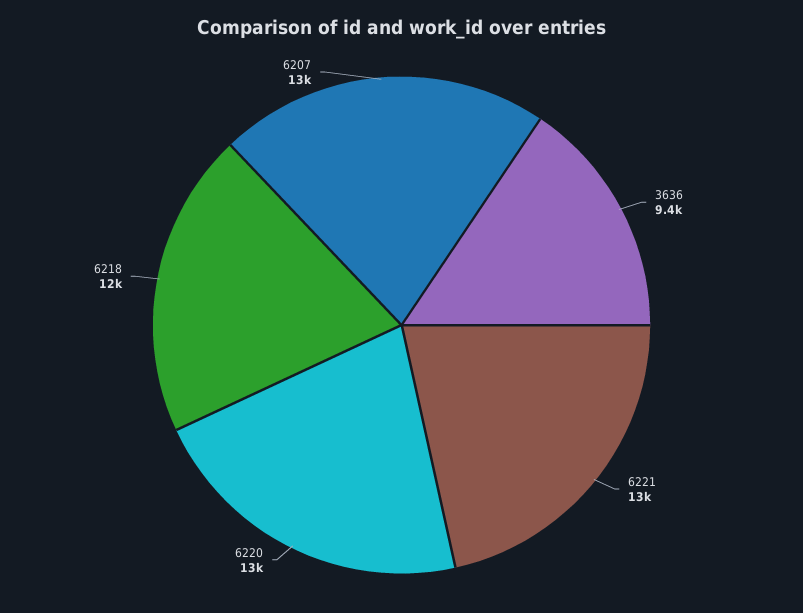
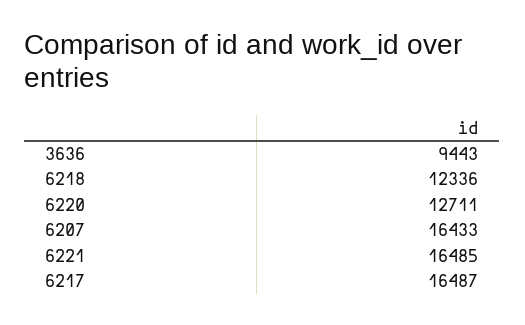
  {
    "3636": 9443,
-   "6221": 13000,
+   "6221": 16485,
    "6220": 12711,
    "6218": 12336,
-   "6207": 13000
+   "6207": 16433,
+   "6217": 16487
  }

